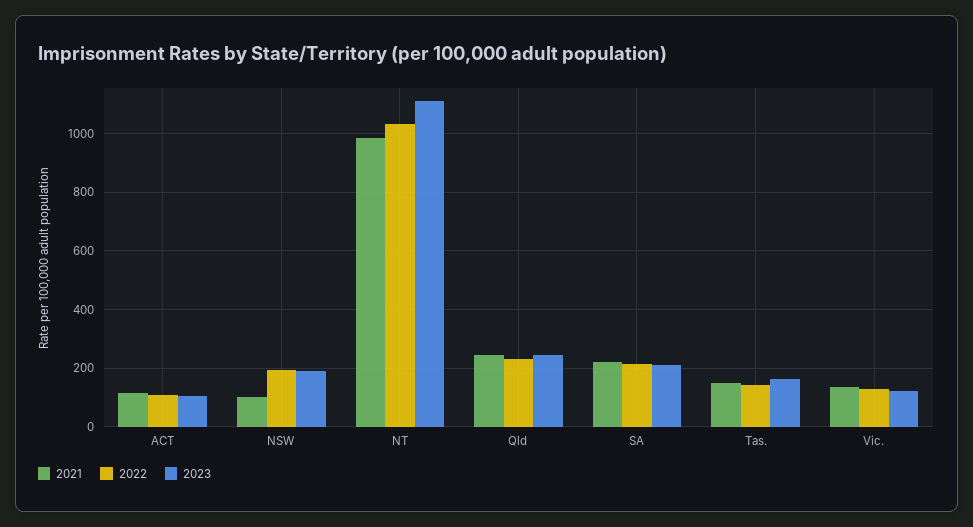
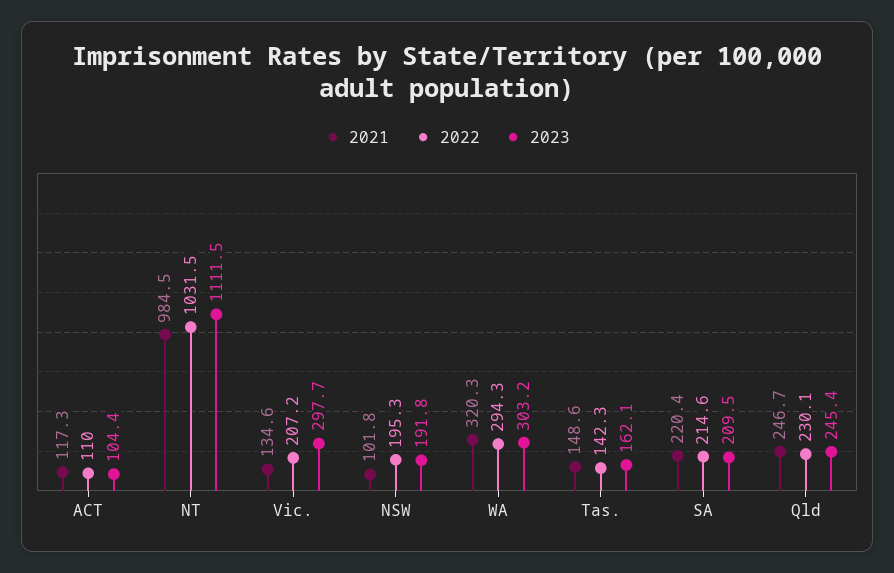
  {
    "2021": {
      "ACT": 117.3,
      "NSW": 101.8,
      "NT": 984.5,
      "Qld": 246.7,
      "SA": 220.4,
      "Tas.": 148.6,
-     "Vic.": 134.6
+     "Vic.": 134.6,
+     "WA": 320.3
    },
    "2022": {
      "ACT": 110,
      "NSW": 195.3,
      "NT": 1031.5,
      "Qld": 230.1,
      "SA": 214.6,
      "Tas.": 142.3,
-     "Vic.": 125
+     "Vic.": 207.2,
+     "WA": 294.3
    },
    "2023": {
      "ACT": 104.4,
      "NSW": 191.8,
      "NT": 1111.5,
      "Qld": 245.4,
      "SA": 209.5,
      "Tas.": 162.1,
-     "Vic.": 125
+     "Vic.": 297.7,
+     "WA": 303.2
    }
  }

